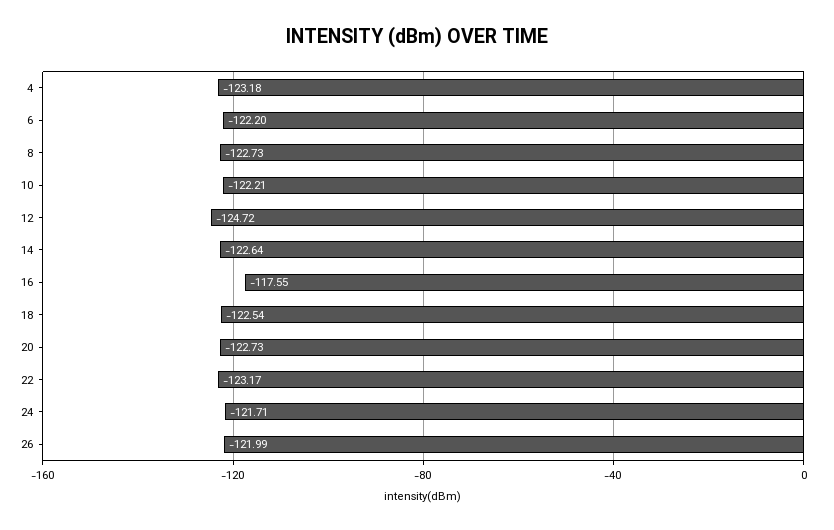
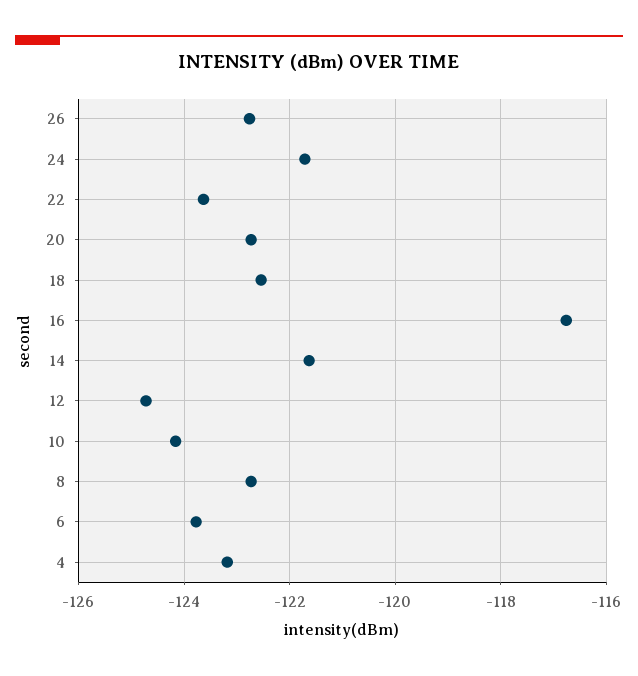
  {
    "4": -123.18,
-   "6": -122.2,
+   "6": -123.8,
    "8": -122.73,
-   "10": -122.21,
+   "10": -124.2,
    "12": -124.72,
-   "14": -122.64,
+   "14": -121.6,
-   "16": -117.55,
+   "16": -116.8,
    "18": -122.54,
    "20": -122.73,
-   "22": -123.17,
+   "22": -123.6,
    "24": -121.71,
-   "26": -121.99
+   "26": -122.8
  }

